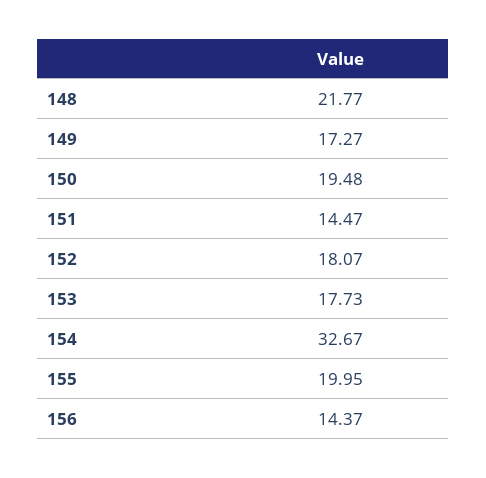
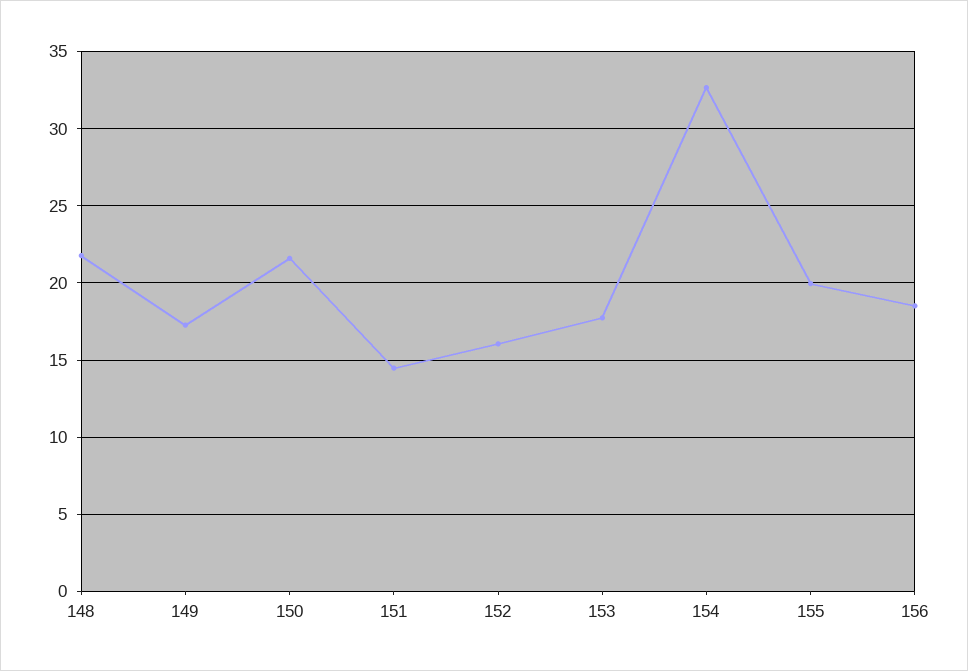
  {
    "148": 21.77,
    "149": 17.27,
-   "150": 19.48,
+   "150": 21.5,
    "151": 14.47,
-   "152": 18.07,
+   "152": 16,
    "153": 17.73,
    "154": 32.67,
    "155": 19.95,
-   "156": 14.37
+   "156": 18.5
  }

